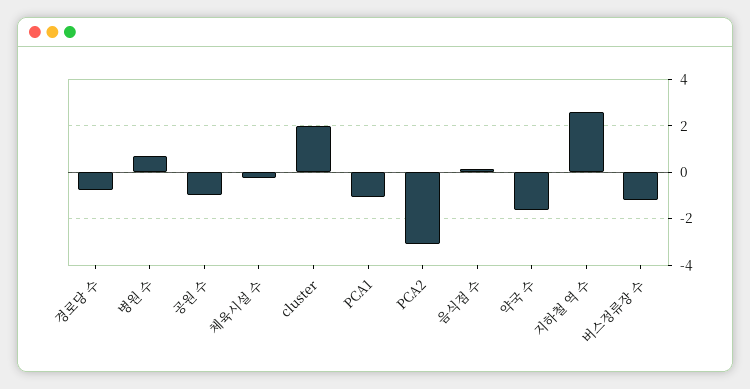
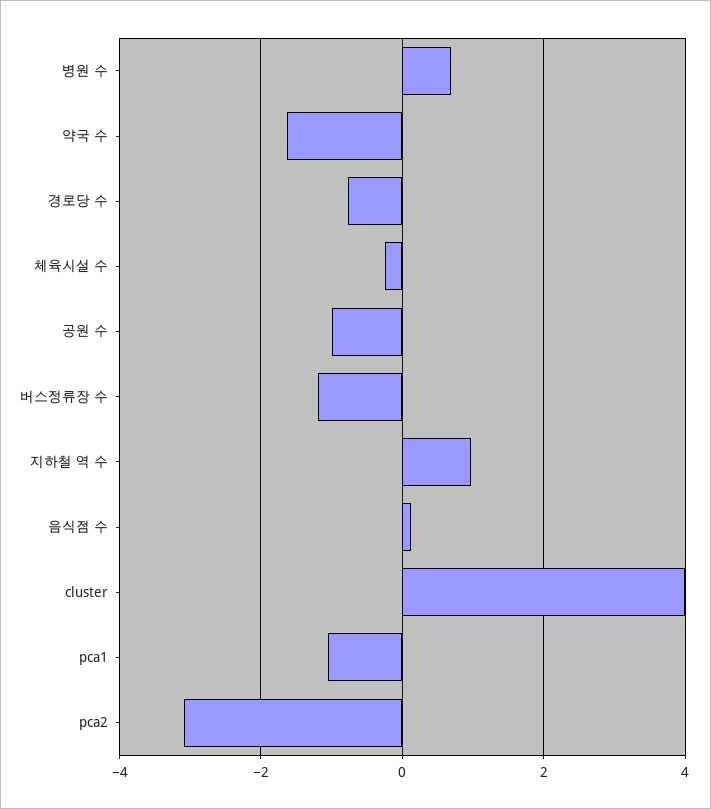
  {
    "경로당 수": -0.8,
    "병원 수": 0.6,
    "공원 수": -1,
    "체육시설 수": -0.2,
-   "cluster": 2,
+   "cluster": 4,
    "PCA1": -1,
    "PCA2": -3,
    "음식점 수": 0.2,
    "약국 수": -1.6,
-   "지하철 역 수": 2.5,
+   "지하철 역 수": 1,
    "버스정류장 수": -1.2
  }

